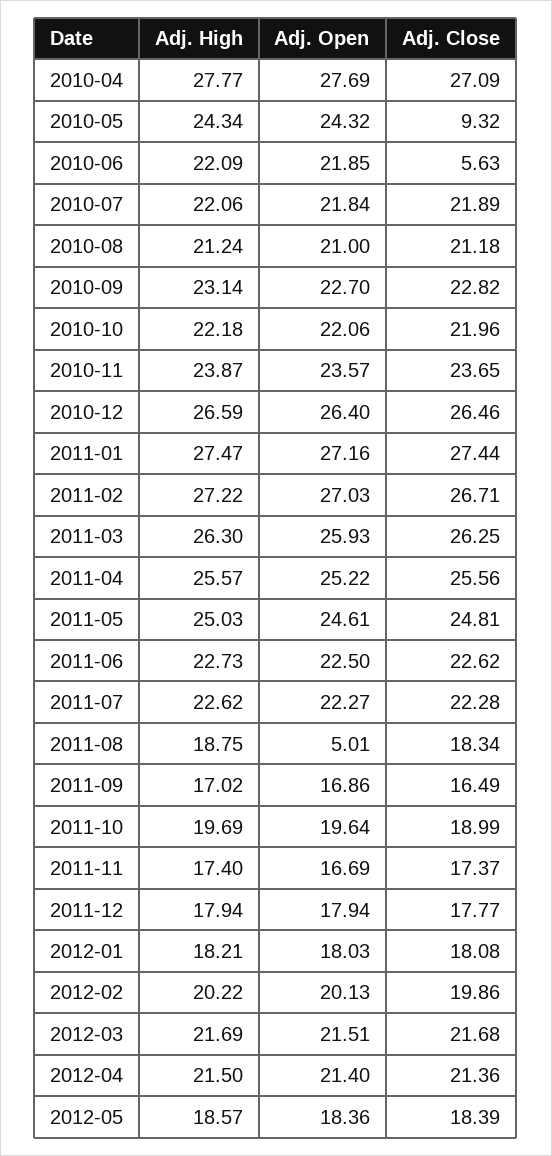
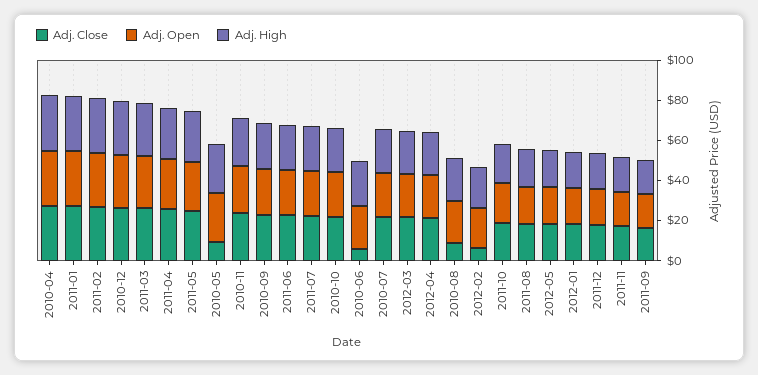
  {
    "Adj. High": {
      "2010-04": 27.77,
      "2010-05": 24.34,
      "2010-06": 22.09,
      "2010-07": 22.06,
      "2010-08": 21.24,
      "2010-09": 23.14,
      "2010-10": 22.18,
      "2010-11": 23.87,
      "2010-12": 26.59,
      "2011-01": 27.47,
      "2011-02": 27.22,
      "2011-03": 26.3,
      "2011-04": 25.57,
      "2011-05": 25.03,
      "2011-06": 22.73,
      "2011-07": 22.62,
      "2011-08": 18.75,
      "2011-09": 17.02,
      "2011-10": 19.69,
      "2011-11": 17.4,
      "2011-12": 17.94,
      "2012-01": 18.21,
      "2012-02": 20.22,
      "2012-03": 21.69,
      "2012-04": 21.5,
      "2012-05": 18.57
    },
    "Adj. Open": {
      "2010-04": 27.69,
      "2010-05": 24.32,
      "2010-06": 21.85,
      "2010-07": 21.84,
      "2010-08": 21,
      "2010-09": 22.7,
      "2010-10": 22.06,
      "2010-11": 23.57,
      "2010-12": 26.4,
      "2011-01": 27.16,
      "2011-02": 27.03,
      "2011-03": 25.93,
      "2011-04": 25.22,
      "2011-05": 24.61,
      "2011-06": 22.5,
      "2011-07": 22.27,
-     "2011-08": 5.01,
+     "2011-08": 20,
      "2011-09": 16.86,
      "2011-10": 19.64,
      "2011-11": 16.69,
      "2011-12": 17.94,
      "2012-01": 18.03,
      "2012-02": 20.13,
      "2012-03": 21.51,
      "2012-04": 21.4,
      "2012-05": 18.36
    },
    "Adj. Close": {
      "2010-04": 27.09,
      "2010-05": 9.32,
      "2010-06": 5.63,
      "2010-07": 21.89,
-     "2010-08": 21.18,
+     "2010-08": 10,
      "2010-09": 22.82,
      "2010-10": 21.96,
      "2010-11": 23.65,
      "2010-12": 26.46,
      "2011-01": 27.44,
      "2011-02": 26.71,
      "2011-03": 26.25,
      "2011-04": 25.56,
      "2011-05": 24.81,
      "2011-06": 22.62,
      "2011-07": 22.28,
      "2011-08": 18.34,
      "2011-09": 16.49,
      "2011-10": 18.99,
      "2011-11": 17.37,
      "2011-12": 17.77,
      "2012-01": 18.08,
-     "2012-02": 19.86,
+     "2012-02": 5,
      "2012-03": 21.68,
      "2012-04": 21.36,
      "2012-05": 18.39
    }
  }

